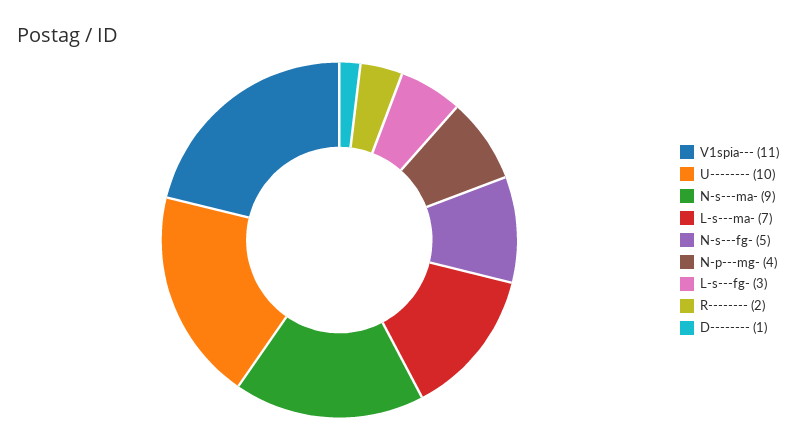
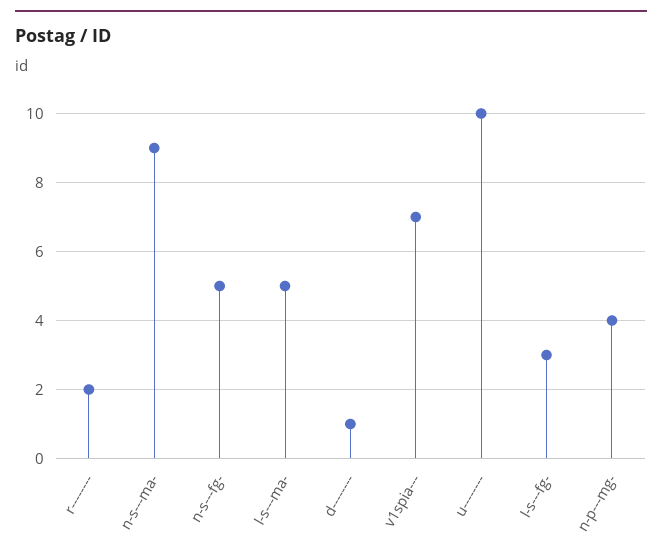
  {
-   "V1spia---": 11,
+   "V1spia---": 7,
    "U--------": 10,
    "N-s---ma-": 9,
-   "L-s---ma-": 7,
+   "L-s---ma-": 5,
    "N-s---fg-": 5,
    "N-p---mg-": 4,
    "L-s---fg-": 3,
    "R--------": 2,
    "D--------": 1
  }

